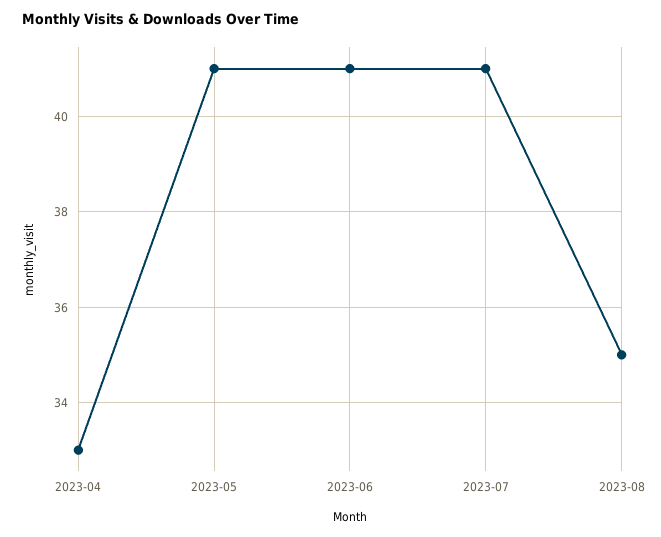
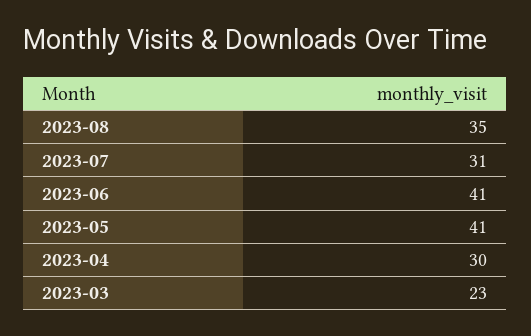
  {
-   "2023-04": 33,
+   "2023-04": 30,
    "2023-05": 41,
    "2023-06": 41,
-   "2023-07": 41,
+   "2023-07": 31,
-   "2023-08": 35
+   "2023-08": 35,
+   "2023-03": 23
  }

